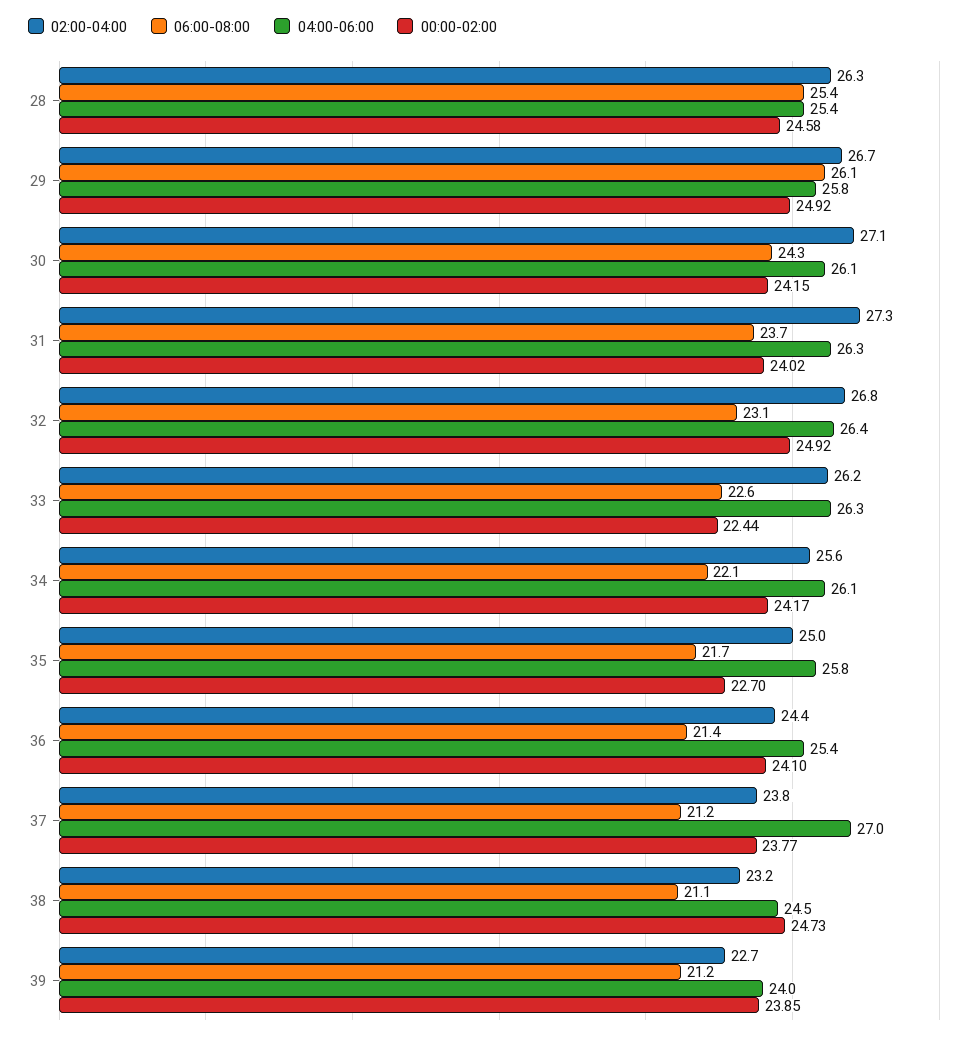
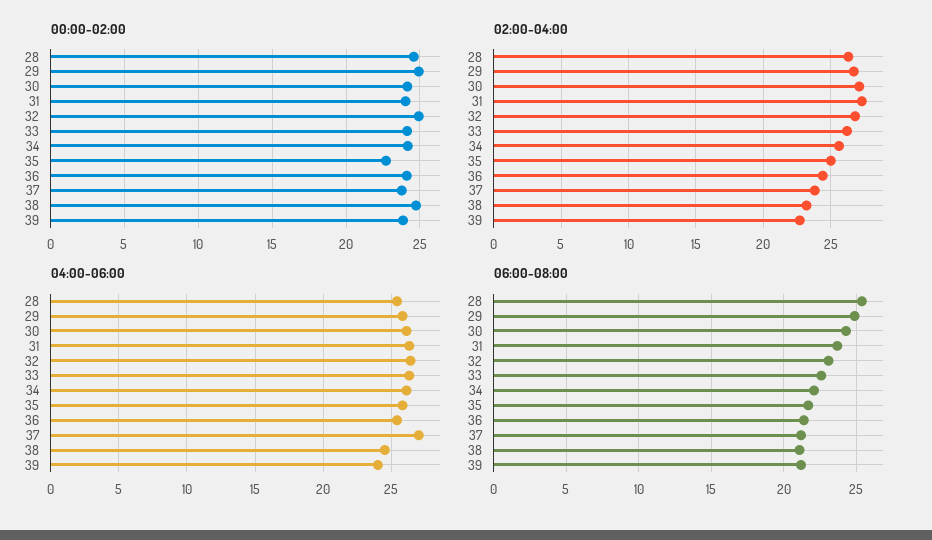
  {
    "02:00-04:00": {
      "28": 26.3,
      "29": 26.7,
      "30": 27.1,
      "31": 27.3,
      "32": 26.8,
      "33": 26.2,
      "34": 25.6,
      "35": 25,
      "36": 24.4,
      "37": 23.8,
      "38": 23.2,
      "39": 22.7
    },
    "06:00-08:00": {
      "28": 25.4,
-     "29": 26.1,
+     "29": 25,
      "30": 24.3,
      "31": 23.7,
      "32": 23.1,
      "33": 22.6,
      "34": 22.1,
      "35": 21.7,
      "36": 21.4,
      "37": 21.2,
      "38": 21.1,
      "39": 21.2
    },
    "04:00-06:00": {
      "28": 25.4,
      "29": 25.8,
      "30": 26.1,
      "31": 26.3,
      "32": 26.4,
      "33": 26.3,
      "34": 26.1,
      "35": 25.8,
      "36": 25.4,
      "37": 27,
      "38": 24.5,
      "39": 24
    },
    "00:00-02:00": {
      "28": 24.58,
      "29": 24.92,
      "30": 24.15,
      "31": 24.02,
      "32": 24.92,
-     "33": 22.44,
+     "33": 24,
      "34": 24.17,
      "35": 22.7,
      "36": 24.1,
      "37": 23.77,
      "38": 24.73,
      "39": 23.85
    }
  }

